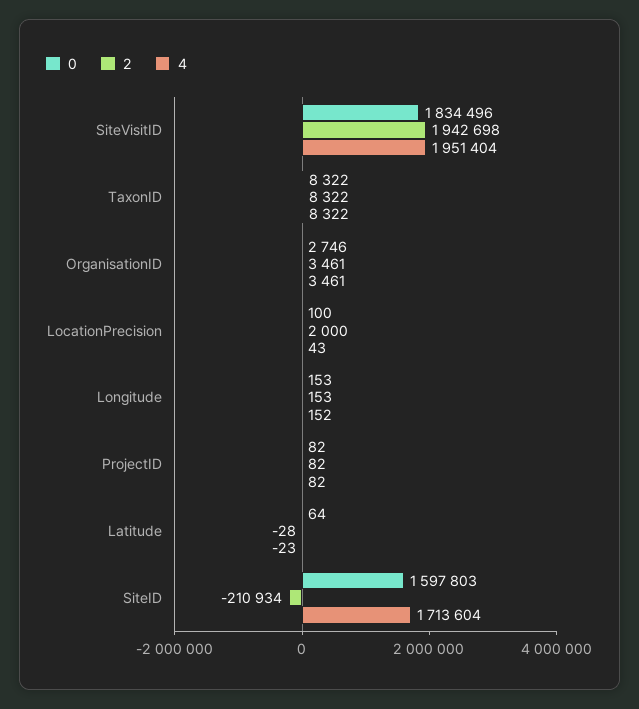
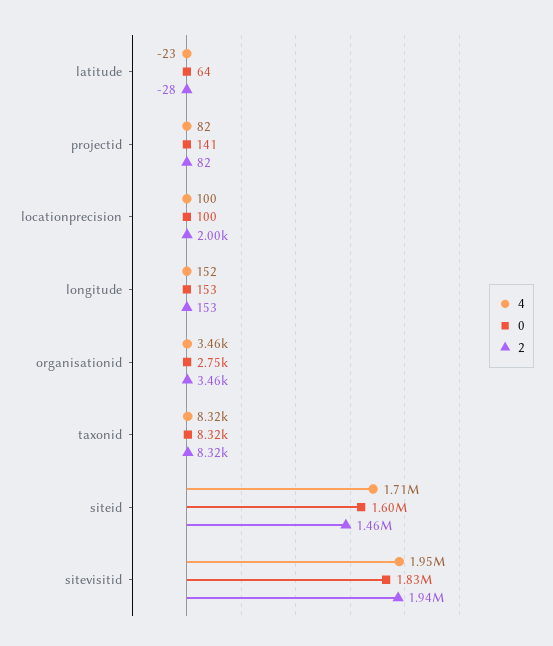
  {
    "0": {
      "SiteVisitID": 1834496,
      "TaxonID": 8322,
      "OrganisationID": 2746,
      "LocationPrecision": 100,
      "Longitude": 153,
-     "ProjectID": 82,
+     "ProjectID": 141,
      "Latitude": 64,
      "SiteID": 1597803
    },
    "2": {
      "SiteVisitID": 1942698,
      "TaxonID": 8322,
      "OrganisationID": 3461,
      "LocationPrecision": 2000,
      "Longitude": 153,
      "ProjectID": 82,
      "Latitude": -28,
-     "SiteID": -210934
+     "SiteID": 1460000
    },
    "4": {
      "SiteVisitID": 1951404,
      "TaxonID": 8322,
      "OrganisationID": 3461,
-     "LocationPrecision": 43,
+     "LocationPrecision": 100,
      "Longitude": 152,
      "ProjectID": 82,
      "Latitude": -23,
      "SiteID": 1713604
    }
  }

